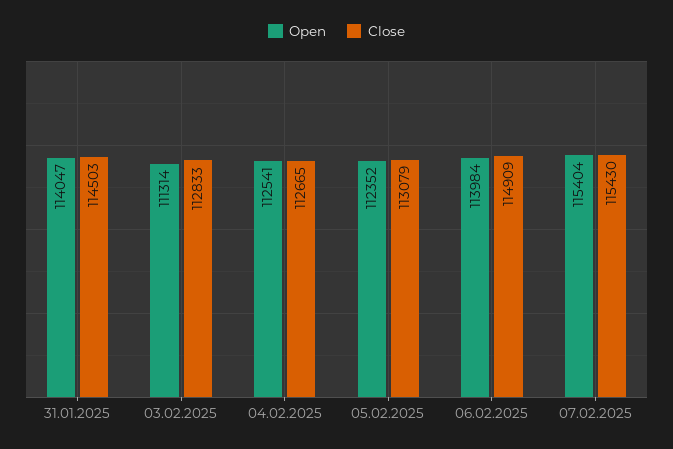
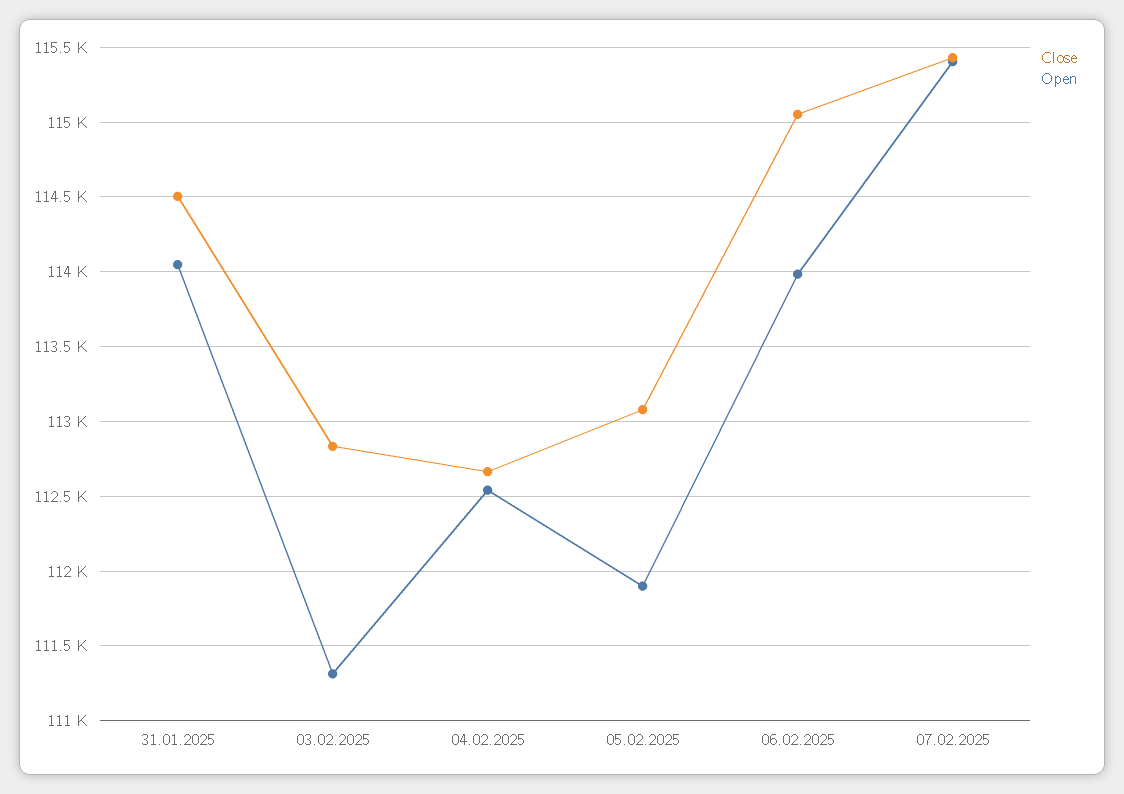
  {
    "Open": {
      "31.01.2025": 114047,
      "03.02.2025": 111314,
      "04.02.2025": 112541,
-     "05.02.2025": 112352,
+     "05.02.2025": 111900,
      "06.02.2025": 113984,
      "07.02.2025": 115404
    },
    "Close": {
      "31.01.2025": 114503,
      "03.02.2025": 112833,
      "04.02.2025": 112665,
      "05.02.2025": 113079,
-     "06.02.2025": 114909,
+     "06.02.2025": 115050,
      "07.02.2025": 115430
    }
  }

